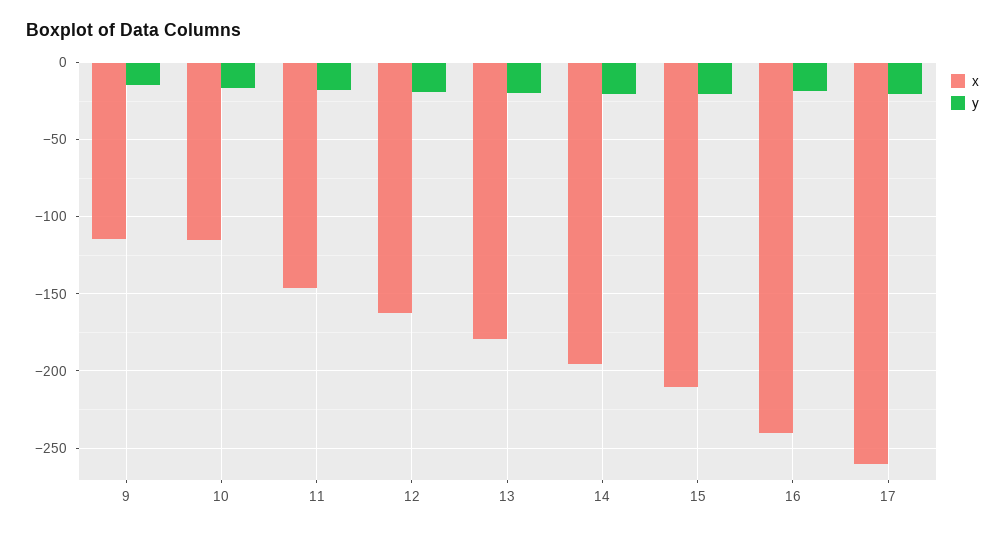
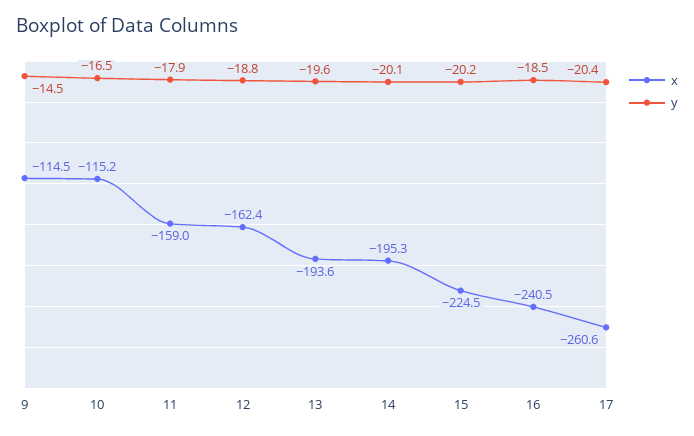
  {
    "x": {
      "9": -114.5,
      "10": -115.2,
-     "11": -145,
+     "11": -159,
      "12": -162.4,
-     "13": -180,
+     "13": -193.6,
      "14": -195.3,
-     "15": -210,
+     "15": -224.5,
      "16": -240.5,
      "17": -260.6
    },
    "y": {
      "9": -14.5,
      "10": -16.5,
      "11": -17.9,
      "12": -18.8,
      "13": -19.6,
      "14": -20.1,
      "15": -20.2,
      "16": -18.5,
      "17": -20.4
    }
  }

